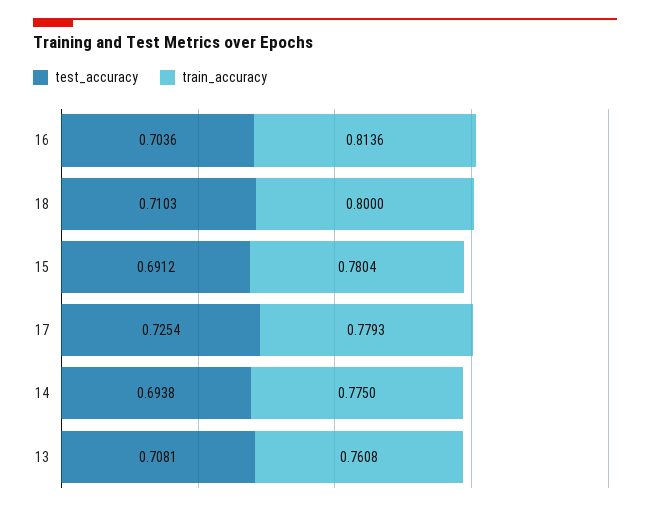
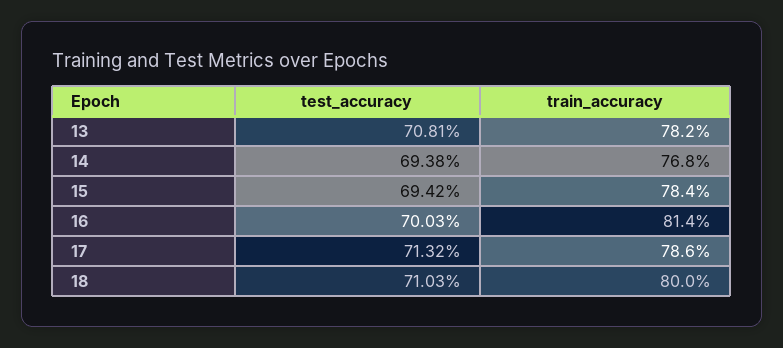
  {
    "test_accuracy": {
-     "16": 0.7036,
+     "16": 0.7003,
      "18": 0.7103,
-     "15": 0.6912,
+     "15": 0.6942,
-     "17": 0.7254,
+     "17": 0.7132,
      "14": 0.6938,
      "13": 0.7081
    },
    "train_accuracy": {
      "16": 0.8136,
      "18": 0.8,
-     "15": 0.7804,
+     "15": 0.784,
-     "17": 0.7793,
+     "17": 0.786,
-     "14": 0.775,
+     "14": 0.768,
-     "13": 0.7608
+     "13": 0.782
    }
  }

